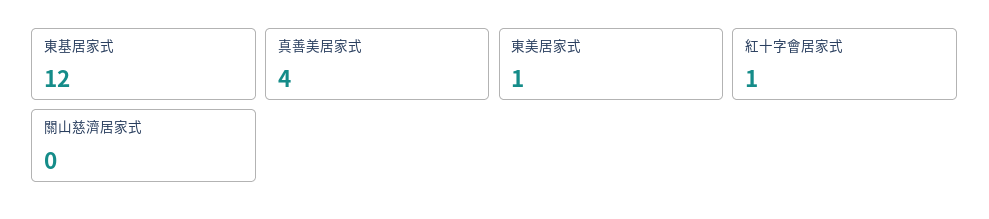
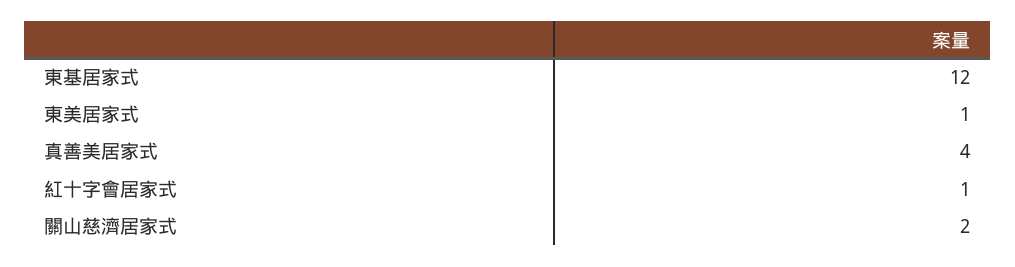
  {
    "東基居家式": 12,
    "真善美居家式": 4,
    "東美居家式": 1,
    "紅十字會居家式": 1,
-   "關山慈濟居家式": 0
+   "關山慈濟居家式": 2
  }

